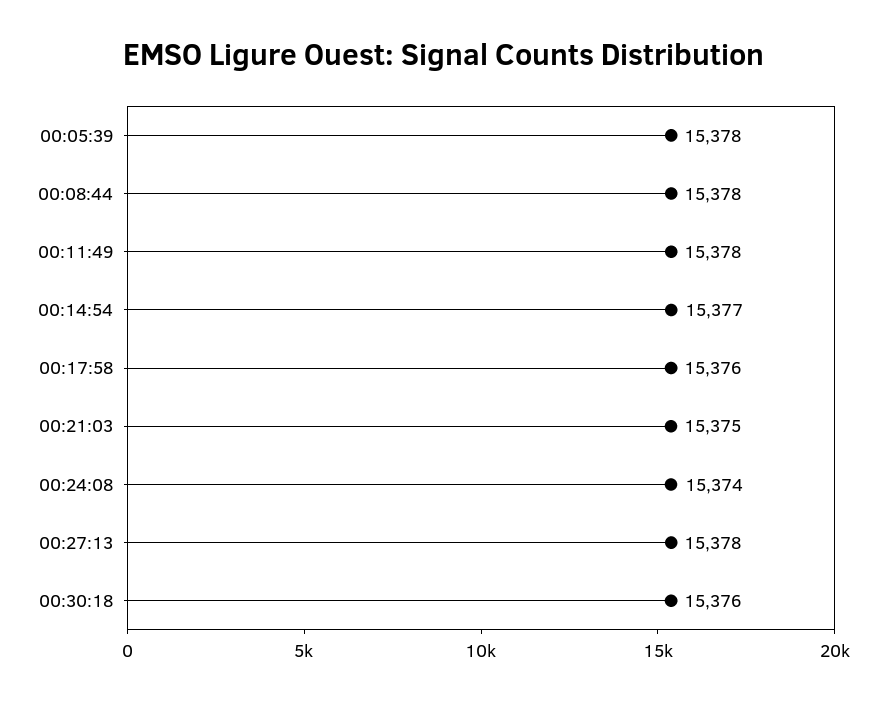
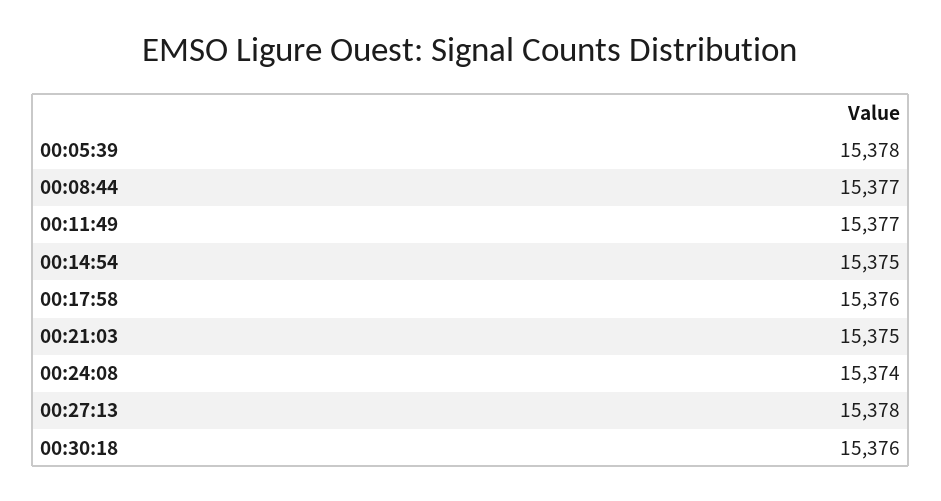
  {
    "00:05:39": 15378,
-   "00:08:44": 15378,
+   "00:08:44": 15377,
-   "00:11:49": 15378,
+   "00:11:49": 15377,
-   "00:14:54": 15377,
+   "00:14:54": 15375,
    "00:17:58": 15376,
    "00:21:03": 15375,
    "00:24:08": 15374,
    "00:27:13": 15378,
    "00:30:18": 15376
  }

